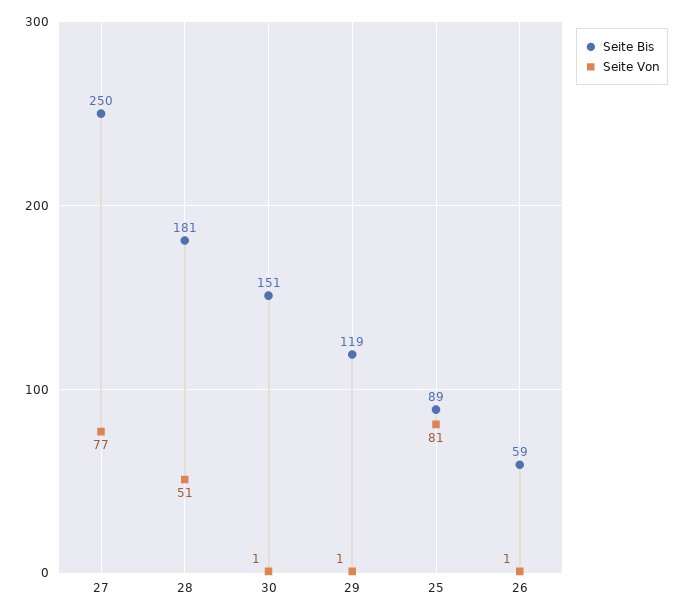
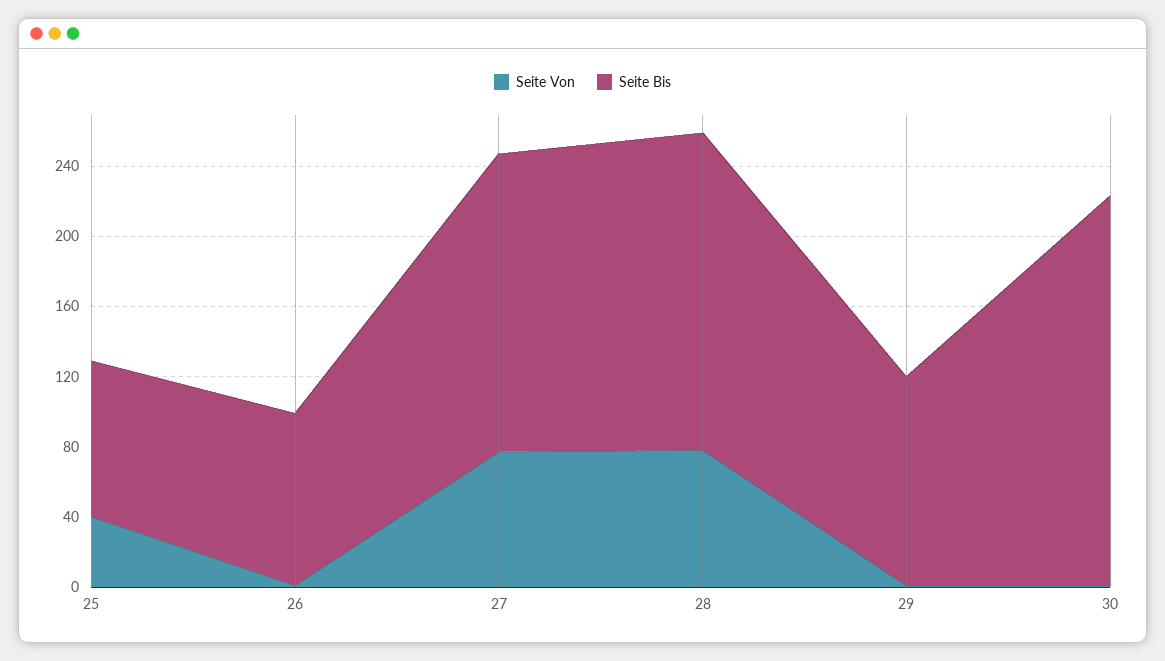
  {
    "Seite Bis": {
-     "27": 250,
+     "27": 170,
      "28": 181,
-     "30": 151,
+     "30": 220,
      "29": 119,
      "25": 89,
-     "26": 59
+     "26": 100
    },
    "Seite Von": {
      "27": 77,
-     "28": 51,
+     "28": 80,
      "30": 1,
      "29": 1,
-     "25": 81,
+     "25": 40,
      "26": 1
    }
  }

